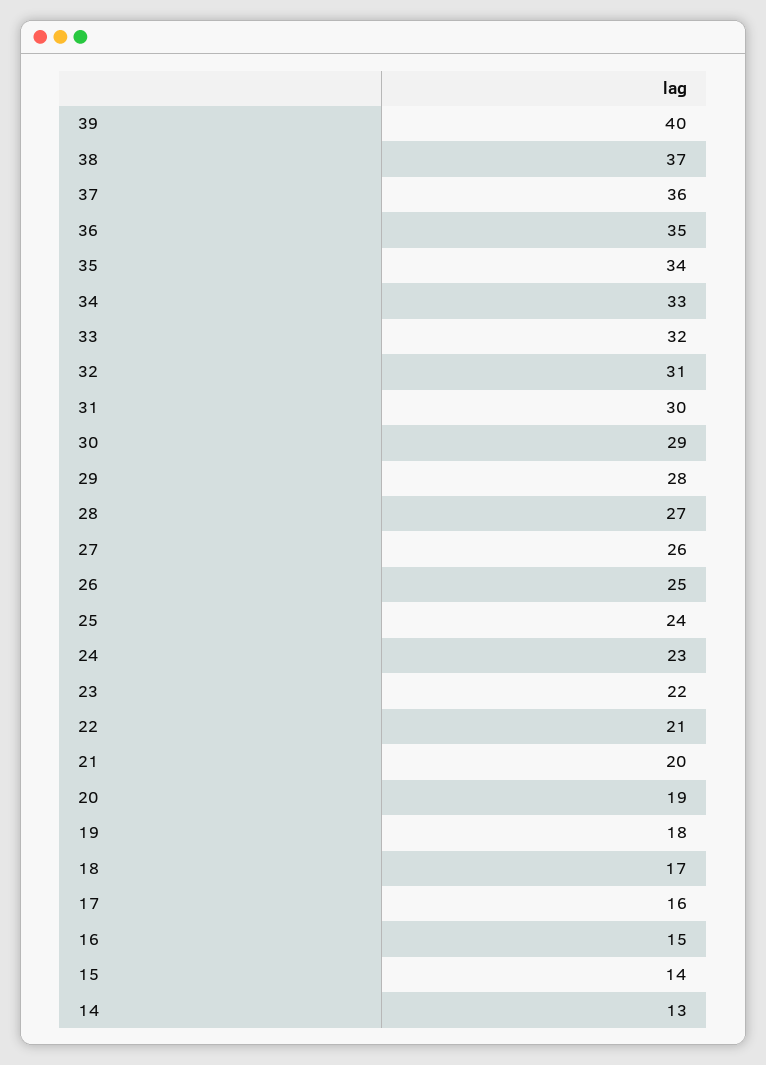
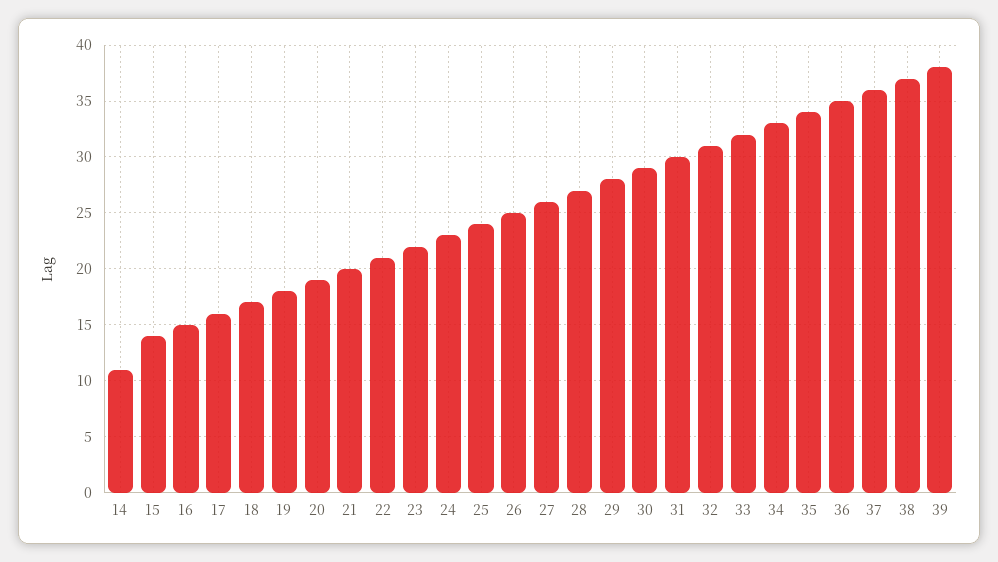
  {
-   "39": 40,
+   "39": 38,
    "38": 37,
    "37": 36,
    "36": 35,
    "35": 34,
    "34": 33,
    "33": 32,
    "32": 31,
    "31": 30,
    "30": 29,
    "29": 28,
    "28": 27,
    "27": 26,
    "26": 25,
    "25": 24,
    "24": 23,
    "23": 22,
    "22": 21,
    "21": 20,
    "20": 19,
    "19": 18,
    "18": 17,
    "17": 16,
    "16": 15,
    "15": 14,
-   "14": 13
+   "14": 11
  }

